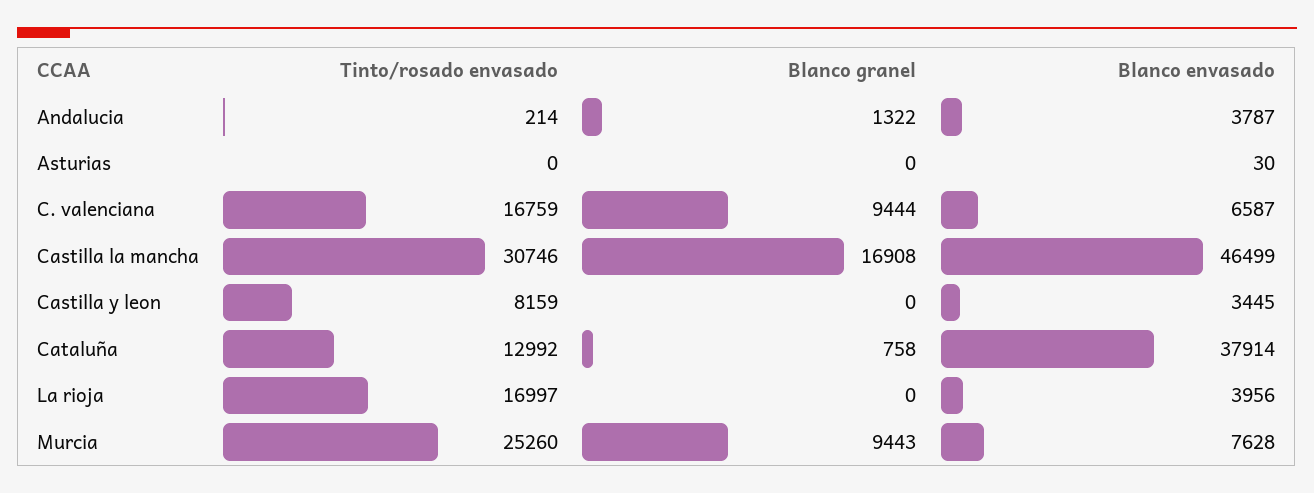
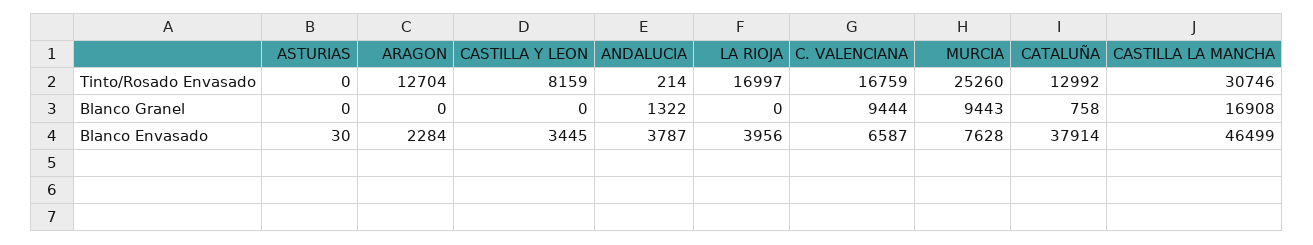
  {
    "Tinto/rosado envasado": {
      "Andalucia": 214,
      "Asturias": 0,
      "C. valenciana": 16759,
      "Castilla la mancha": 30746,
      "Castilla y leon": 8159,
      "Cataluña": 12992,
      "La rioja": 16997,
-     "Murcia": 25260
+     "Murcia": 25260,
+     "ARAGON": 12704
    },
    "Blanco granel": {
      "Andalucia": 1322,
      "Asturias": 0,
      "C. valenciana": 9444,
      "Castilla la mancha": 16908,
      "Castilla y leon": 0,
      "Cataluña": 758,
      "La rioja": 0,
-     "Murcia": 9443
+     "Murcia": 9443,
+     "ARAGON": 0
    },
    "Blanco envasado": {
      "Andalucia": 3787,
      "Asturias": 30,
      "C. valenciana": 6587,
      "Castilla la mancha": 46499,
      "Castilla y leon": 3445,
      "Cataluña": 37914,
      "La rioja": 3956,
-     "Murcia": 7628
+     "Murcia": 7628,
+     "ARAGON": 2284
    }
  }

